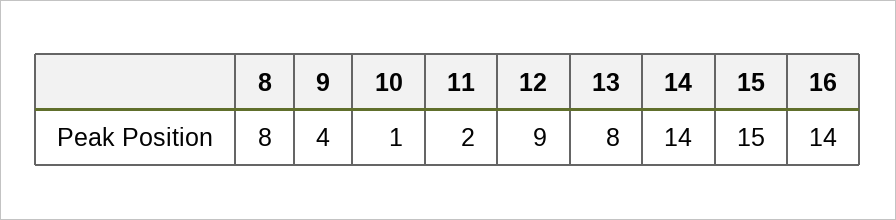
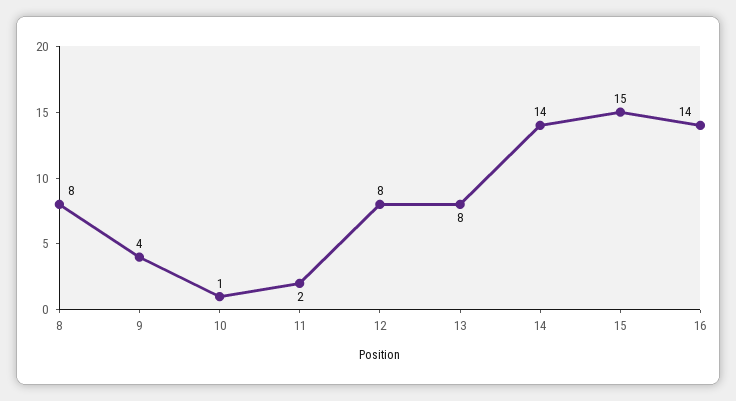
  {
    "8": 8,
    "9": 4,
    "10": 1,
    "11": 2,
-   "12": 9,
+   "12": 8,
    "13": 8,
    "14": 14,
    "15": 15,
    "16": 14
  }

